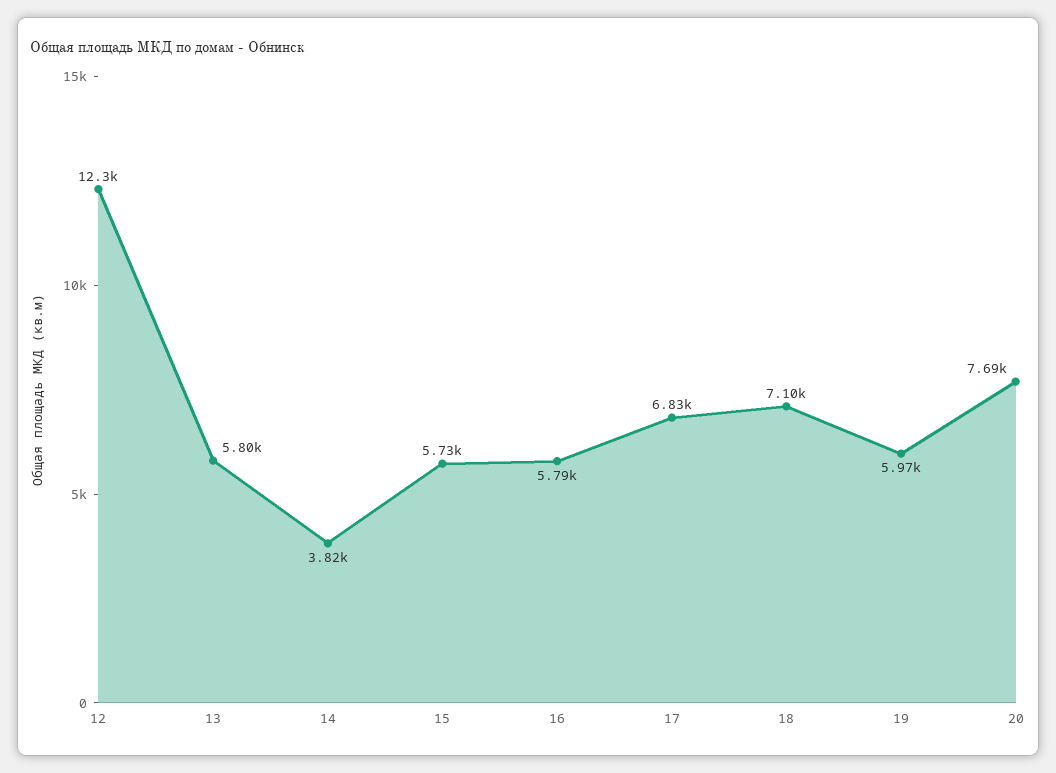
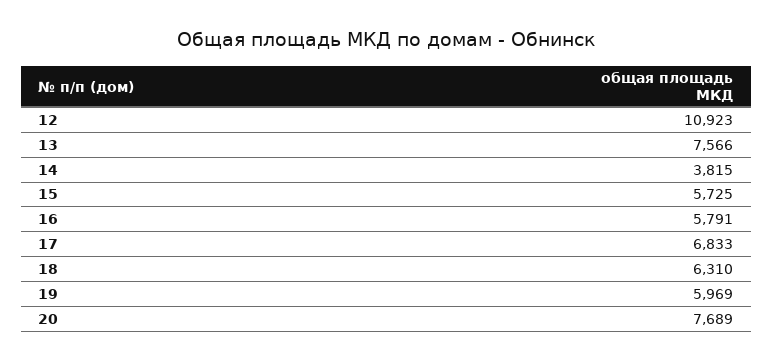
  {
-   "12": 12300,
+   "12": 10923,
-   "13": 5800,
+   "13": 7566,
    "14": 3815,
    "15": 5725,
    "16": 5791,
    "17": 6833,
-   "18": 7100,
+   "18": 6310,
    "19": 5969,
    "20": 7689
  }

